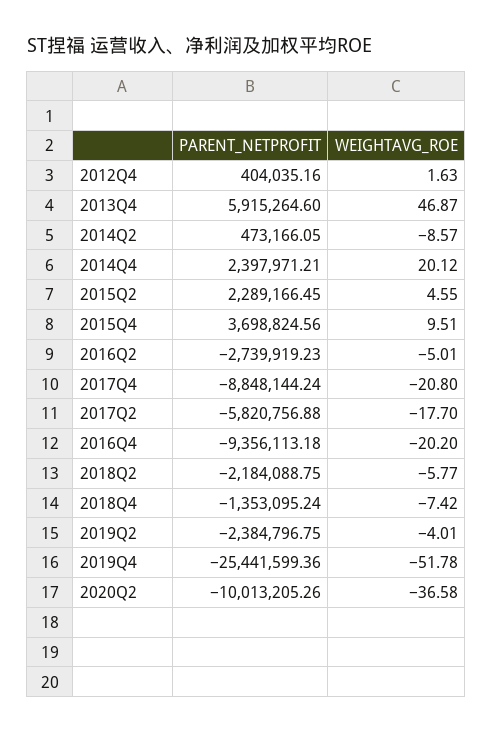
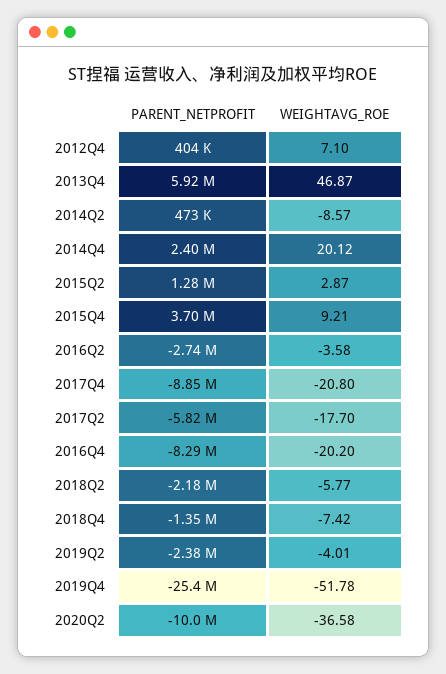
  {
    "PARENT_NETPROFIT": {
      "2012Q4": 404035.16,
      "2013Q4": 5915264.6,
      "2014Q2": 473166.05,
      "2014Q4": 2397971.21,
-     "2015Q2": 2289166.45,
+     "2015Q2": 1280000,
      "2015Q4": 3698824.56,
      "2016Q2": -2739919.23,
      "2017Q4": -8848144.24,
      "2017Q2": -5820756.88,
-     "2016Q4": -9356113.18,
+     "2016Q4": -8290000,
      "2018Q2": -2184088.75,
      "2018Q4": -1353095.24,
      "2019Q2": -2384796.75,
      "2019Q4": -25441599.36,
      "2020Q2": -10013205.26
    },
    "WEIGHTAVG_ROE": {
-     "2012Q4": 1.63,
+     "2012Q4": 7.1,
      "2013Q4": 46.87,
      "2014Q2": -8.57,
      "2014Q4": 20.12,
-     "2015Q2": 4.55,
+     "2015Q2": 2.87,
-     "2015Q4": 9.51,
+     "2015Q4": 9.21,
-     "2016Q2": -5.01,
+     "2016Q2": -3.58,
      "2017Q4": -20.8,
      "2017Q2": -17.7,
      "2016Q4": -20.2,
      "2018Q2": -5.77,
      "2018Q4": -7.42,
      "2019Q2": -4.01,
      "2019Q4": -51.78,
      "2020Q2": -36.58
    }
  }

